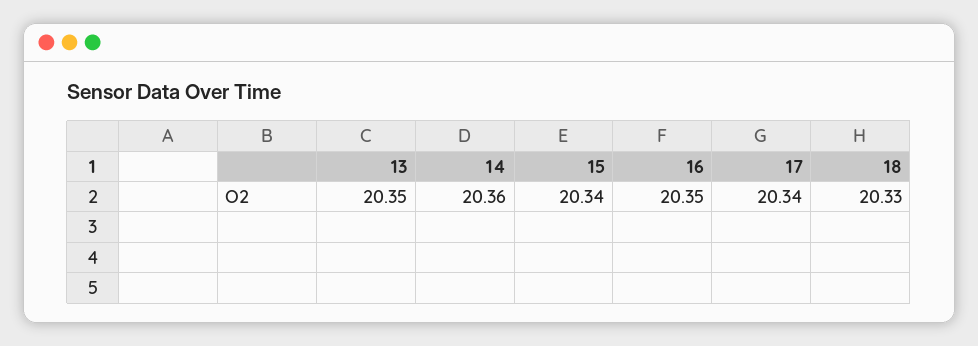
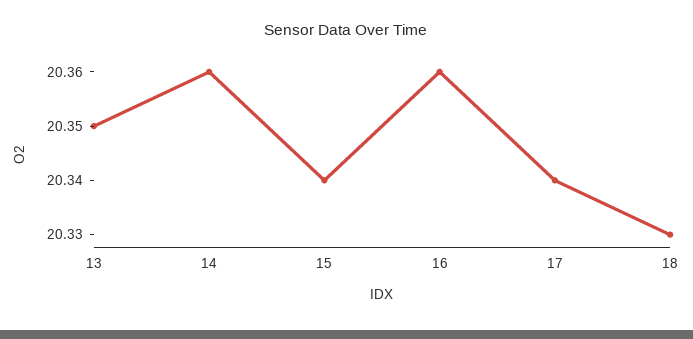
  {
    "13": 20.35,
    "14": 20.36,
    "15": 20.34,
-   "16": 20.35,
+   "16": 20.36,
    "17": 20.34,
    "18": 20.33
  }

